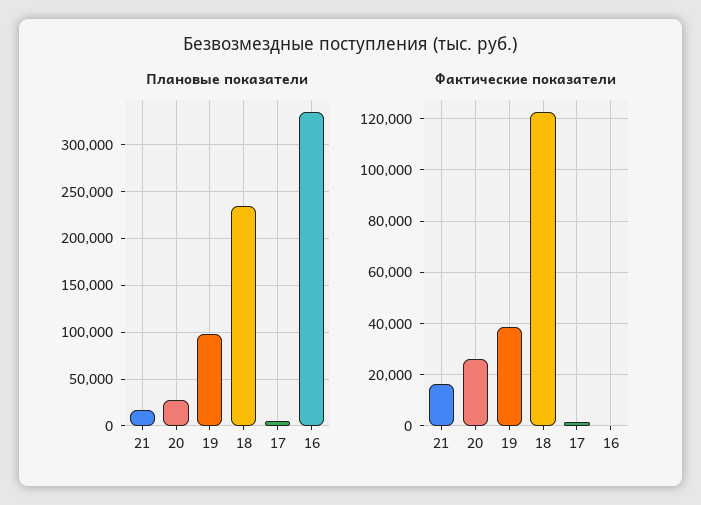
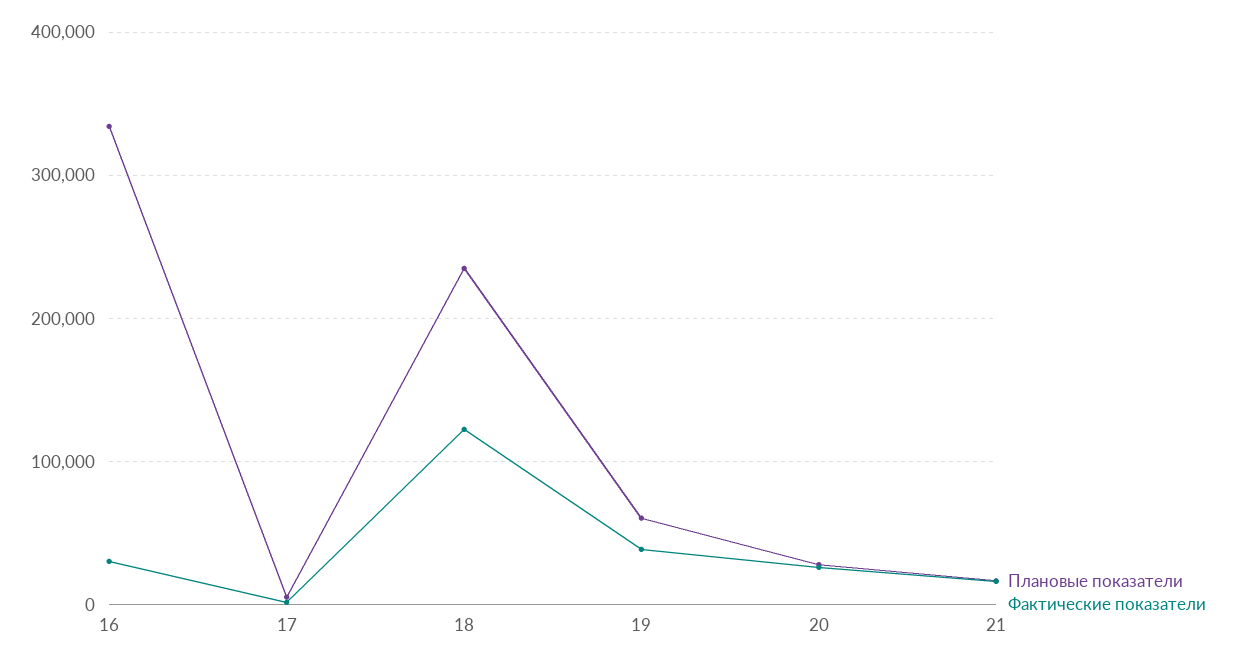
  {
    "Плановые показатели": {
      "21": 20000,
      "20": 30000,
-     "19": 100000,
+     "19": 60000,
      "18": 230000,
      "17": 10000,
      "16": 330000
    },
    "Фактические показатели": {
      "21": 17500,
      "20": 25000,
      "19": 37500,
      "18": 122500,
      "17": 2500,
-     "16": 0
+     "16": 30000
    }
  }

